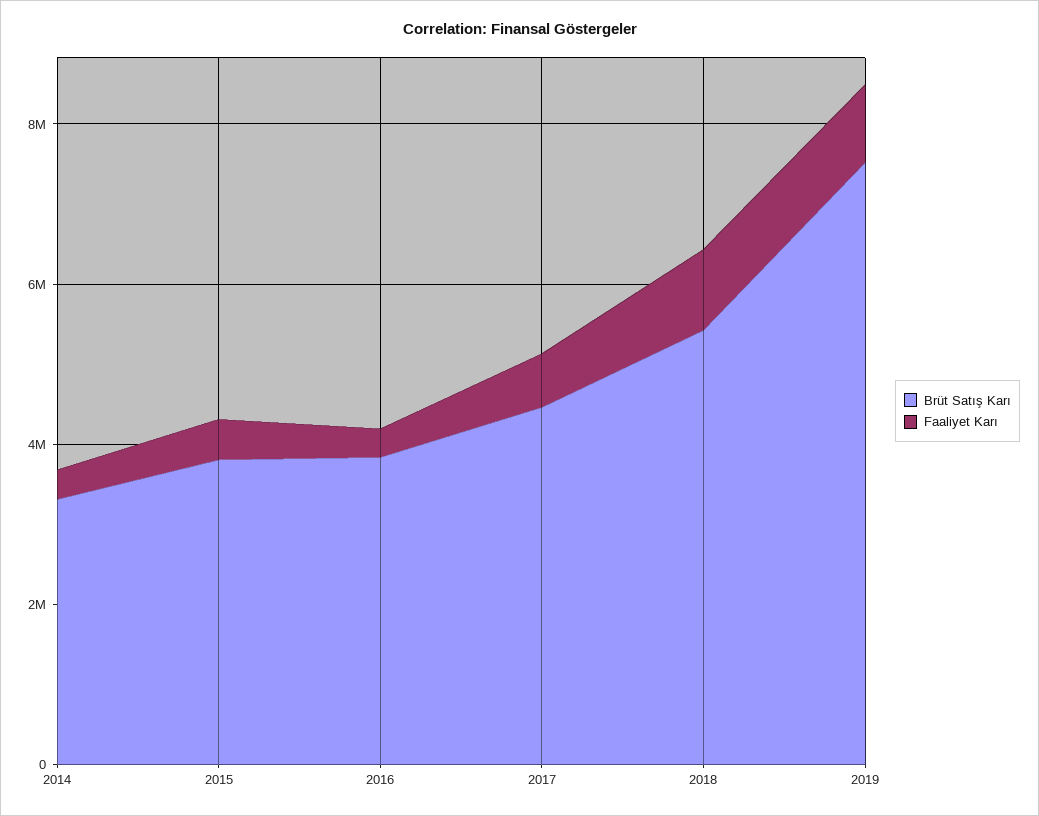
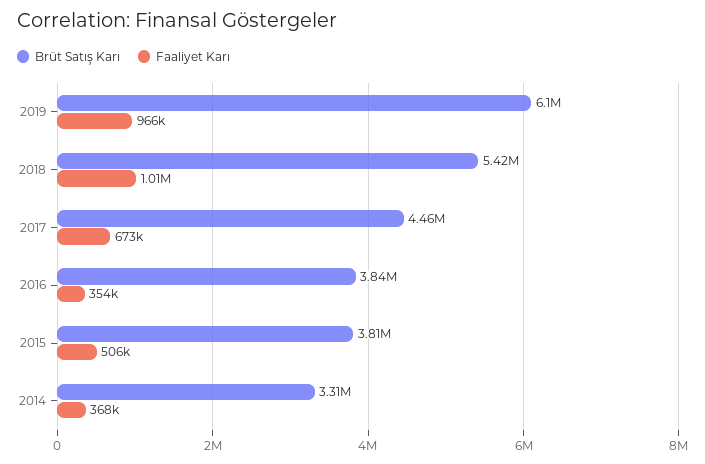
  {
    "Brüt Satış Karı": {
      "2014": 3310000,
      "2015": 3810000,
      "2016": 3840000,
      "2017": 4460000,
      "2018": 5420000,
-     "2019": 7500000
+     "2019": 6100000
    },
    "Faaliyet Karı": {
      "2014": 368000,
      "2015": 506000,
      "2016": 354000,
      "2017": 673000,
      "2018": 1010000,
      "2019": 966000
    }
  }

